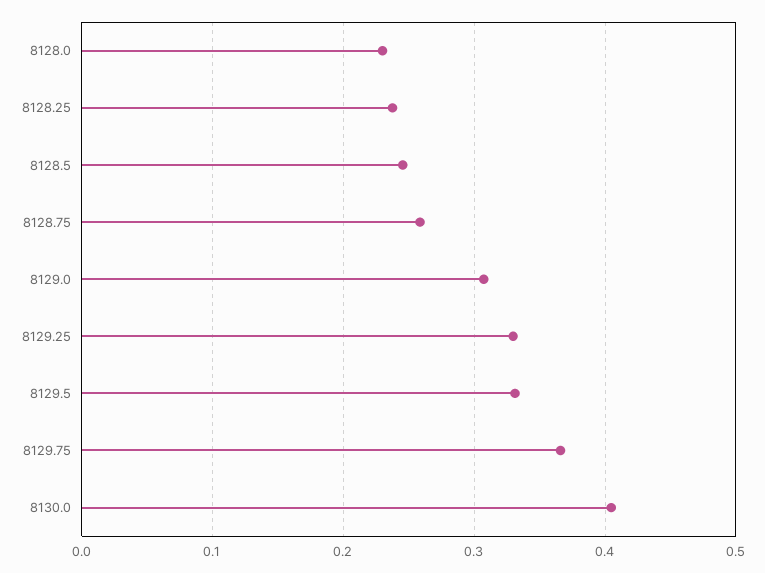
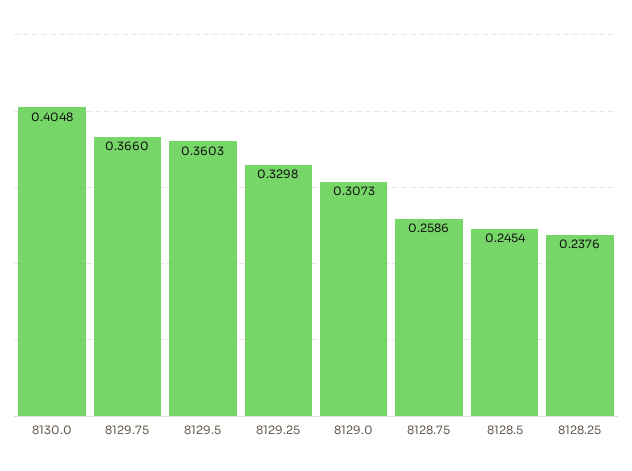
  {
-   "8128.0": 0.23,
    "8128.25": 0.2376,
    "8128.5": 0.2454,
    "8128.75": 0.2586,
    "8129.0": 0.3073,
    "8129.25": 0.3298,
-   "8129.5": 0.33,
+   "8129.5": 0.3603,
    "8129.75": 0.366,
    "8130.0": 0.4048
  }

